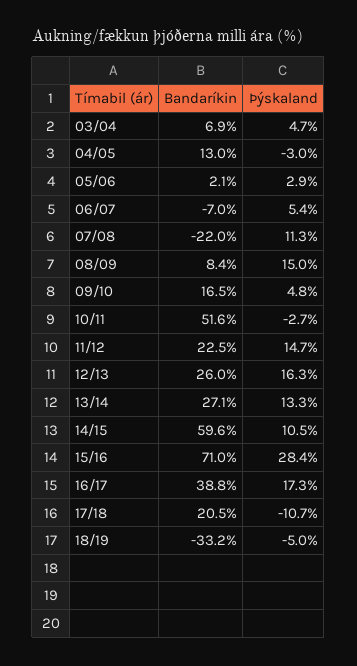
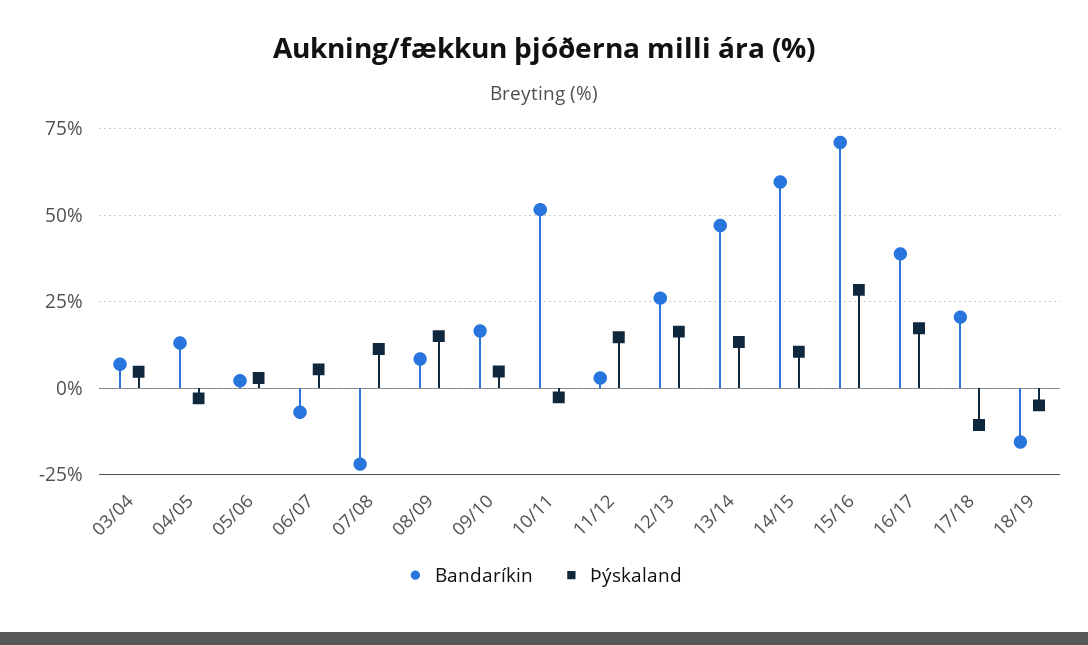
  {
    "Bandaríkin": {
      "03/04": 6.9,
      "04/05": 13,
      "05/06": 2.1,
      "06/07": -7,
      "07/08": -22,
      "08/09": 8.4,
      "09/10": 16.5,
      "10/11": 51.6,
-     "11/12": 22.5,
+     "11/12": 2.5,
      "12/13": 26,
-     "13/14": 27.1,
+     "13/14": 47.5,
      "14/15": 59.6,
      "15/16": 71,
      "16/17": 38.8,
      "17/18": 20.5,
-     "18/19": -33.2
+     "18/19": -15
    },
    "Þýskaland": {
      "03/04": 4.7,
      "04/05": -3,
      "05/06": 2.9,
      "06/07": 5.4,
      "07/08": 11.3,
      "08/09": 15,
      "09/10": 4.8,
      "10/11": -2.7,
      "11/12": 14.7,
      "12/13": 16.3,
      "13/14": 13.3,
      "14/15": 10.5,
      "15/16": 28.4,
      "16/17": 17.3,
      "17/18": -10.7,
      "18/19": -5
    }
  }

